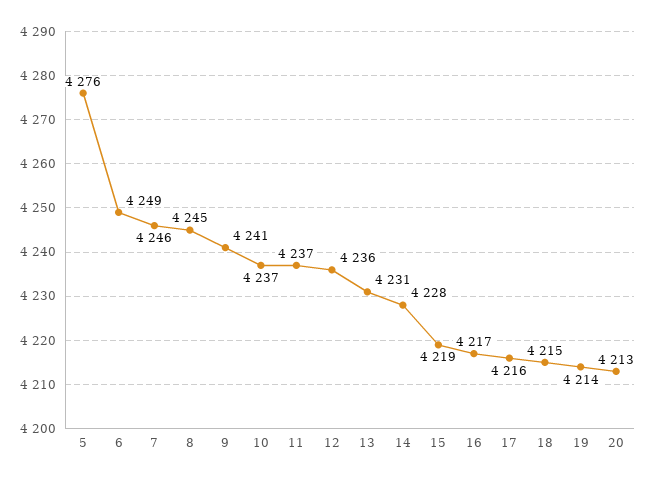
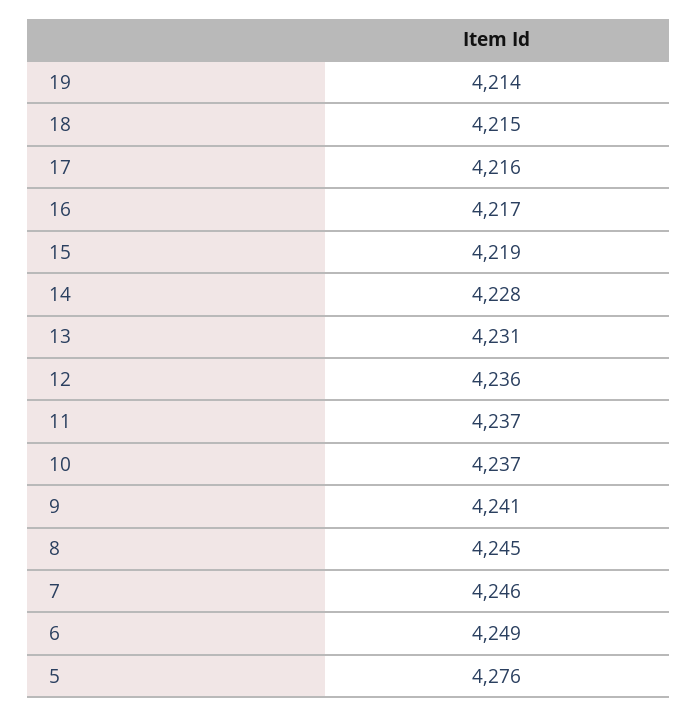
  {
    "5": 4276,
    "6": 4249,
    "7": 4246,
    "8": 4245,
    "9": 4241,
    "10": 4237,
    "11": 4237,
    "12": 4236,
    "13": 4231,
    "14": 4228,
    "15": 4219,
    "16": 4217,
    "17": 4216,
    "18": 4215,
-   "19": 4214,
+   "19": 4214
-   "20": 4213
  }

